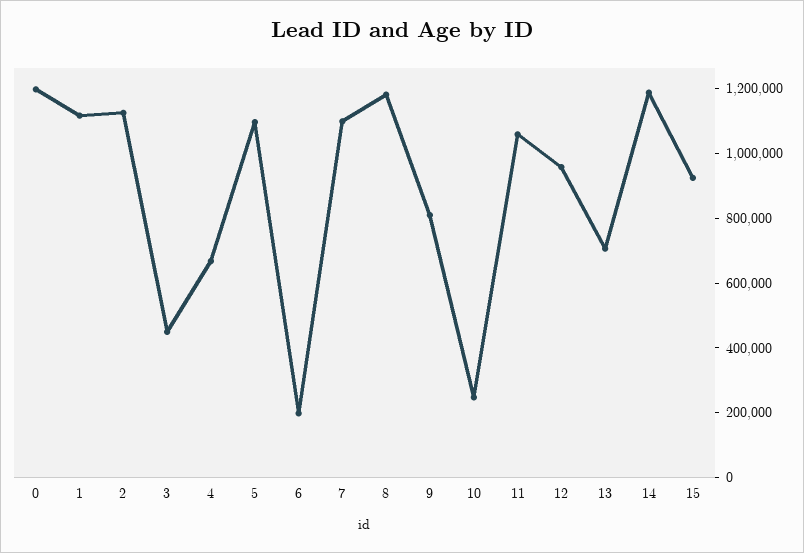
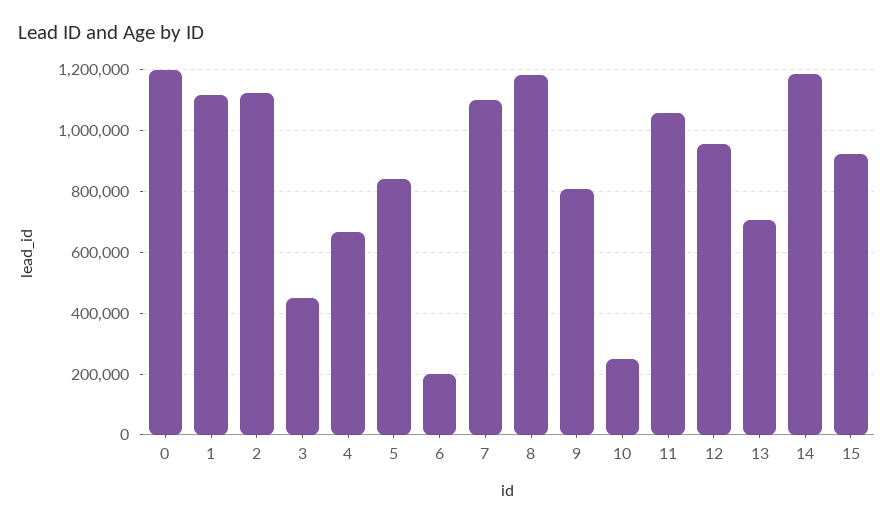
  {
    "0": 1200000,
    "1": 1120000,
    "2": 1120000,
    "3": 440000,
    "4": 660000,
-   "5": 1100000,
+   "5": 840000,
    "6": 200000,
    "7": 1100000,
    "8": 1180000,
    "9": 800000,
    "10": 240000,
    "11": 1060000,
    "12": 960000,
    "13": 700000,
    "14": 1180000,
    "15": 920000
  }

